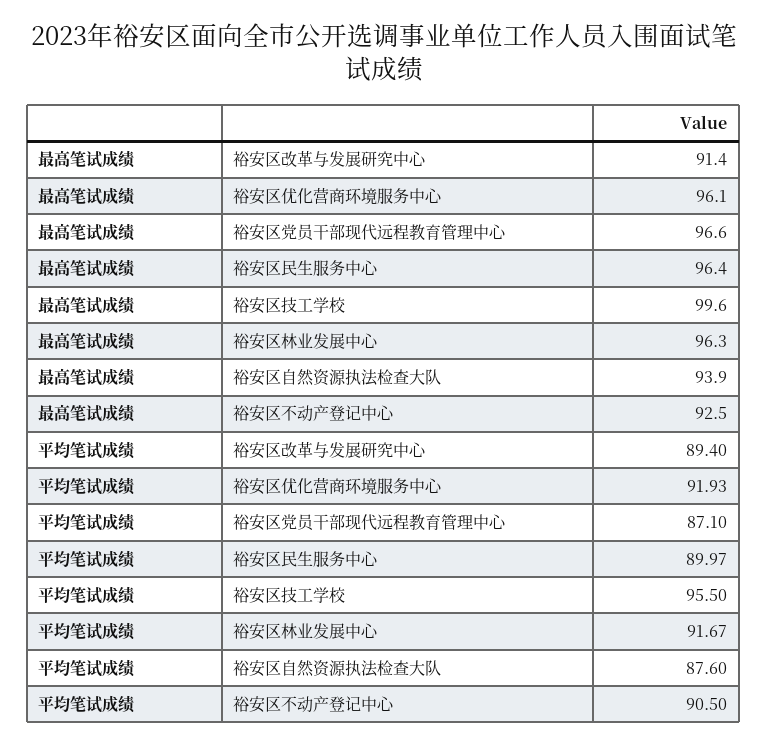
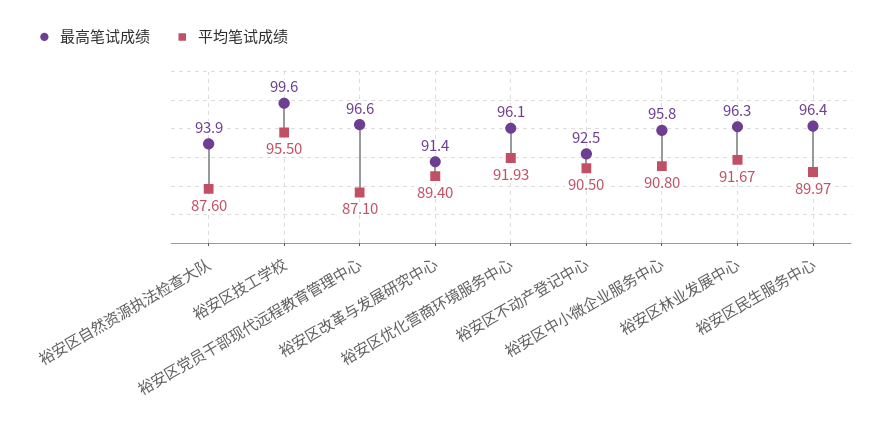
  {
    "最高笔试成绩": {
      "裕安区改革与发展研究中心": 91.4,
      "裕安区优化营商环境服务中心": 96.1,
      "裕安区党员干部现代远程教育管理中心": 96.6,
      "裕安区民生服务中心": 96.4,
      "裕安区技工学校": 99.6,
      "裕安区林业发展中心": 96.3,
      "裕安区自然资源执法检查大队": 93.9,
-     "裕安区不动产登记中心": 92.5
+     "裕安区不动产登记中心": 92.5,
+     "裕安区中小微企业服务中心": 95.8
    },
    "平均笔试成绩": {
      "裕安区改革与发展研究中心": 89.4,
      "裕安区优化营商环境服务中心": 91.93,
      "裕安区党员干部现代远程教育管理中心": 87.1,
      "裕安区民生服务中心": 89.97,
      "裕安区技工学校": 95.5,
      "裕安区林业发展中心": 91.67,
      "裕安区自然资源执法检查大队": 87.6,
-     "裕安区不动产登记中心": 90.5
+     "裕安区不动产登记中心": 90.5,
+     "裕安区中小微企业服务中心": 90.8
    }
  }

